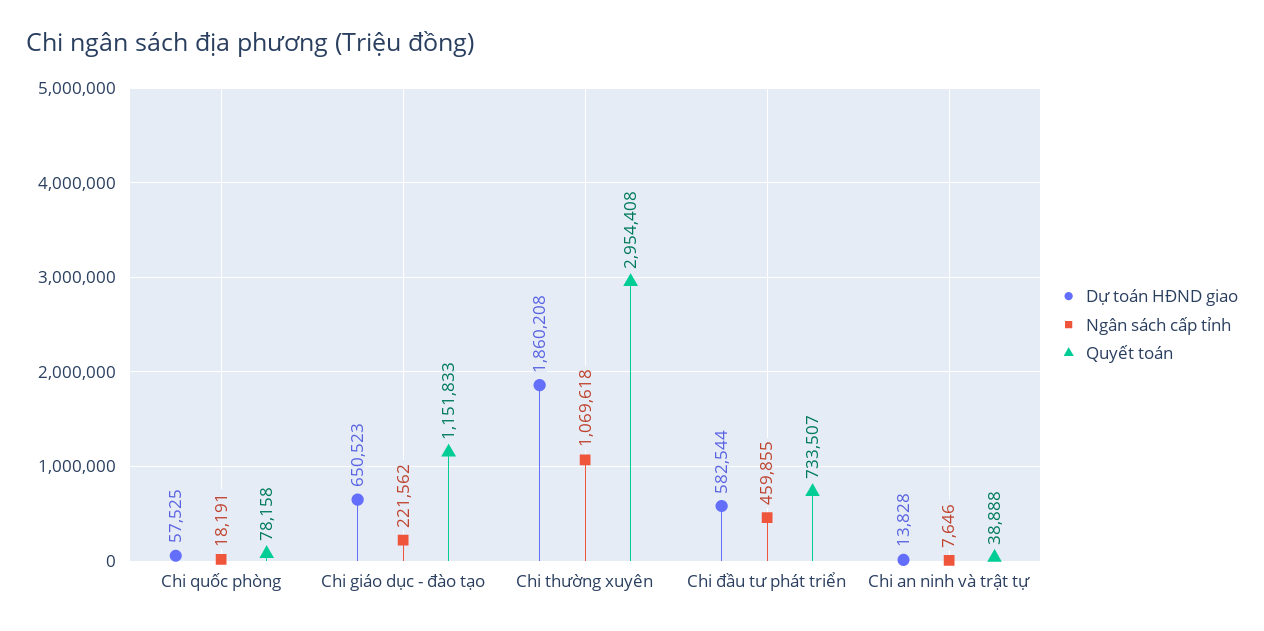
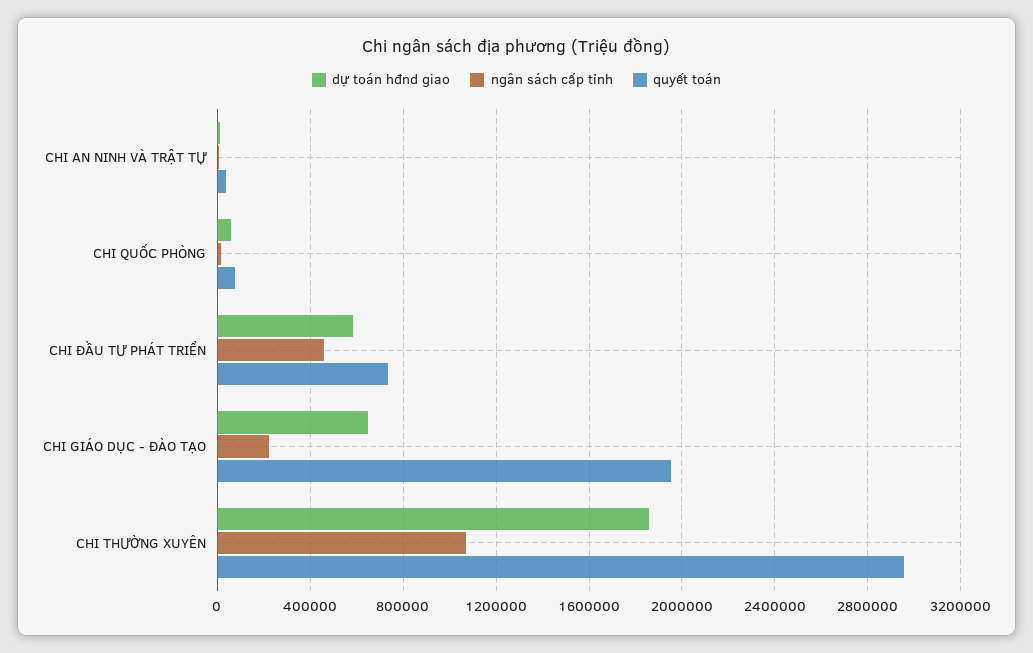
  {
    "Dự toán HĐND giao": {
      "Chi quốc phòng": 57525,
      "Chi giáo dục - đào tạo": 650523,
      "Chi thường xuyên": 1860208,
      "Chi đầu tư phát triển": 582544,
      "Chi an ninh và trật tự": 13828
    },
    "Ngân sách cấp tỉnh": {
      "Chi quốc phòng": 18191,
      "Chi giáo dục - đào tạo": 221562,
      "Chi thường xuyên": 1069618,
      "Chi đầu tư phát triển": 459855,
      "Chi an ninh và trật tự": 7646
    },
    "Quyết toán": {
      "Chi quốc phòng": 78158,
-     "Chi giáo dục - đào tạo": 1151833,
+     "Chi giáo dục - đào tạo": 1950000,
      "Chi thường xuyên": 2954408,
      "Chi đầu tư phát triển": 733507,
      "Chi an ninh và trật tự": 38888
    }
  }

